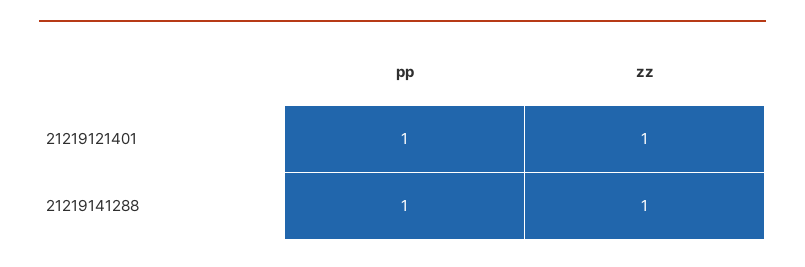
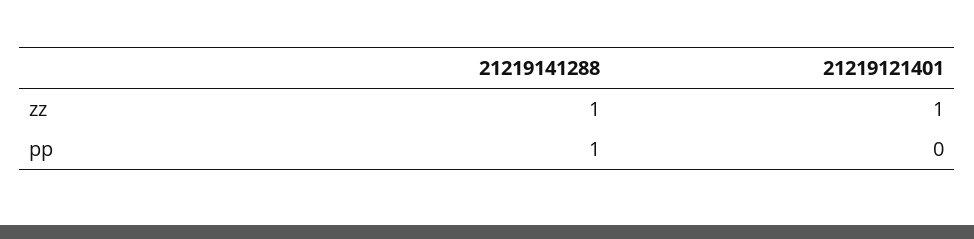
  {
    "pp": {
-     "21219121401": 1,
+     "21219121401": 0,
      "21219141288": 1
    },
    "zz": {
      "21219121401": 1,
      "21219141288": 1
    }
  }

